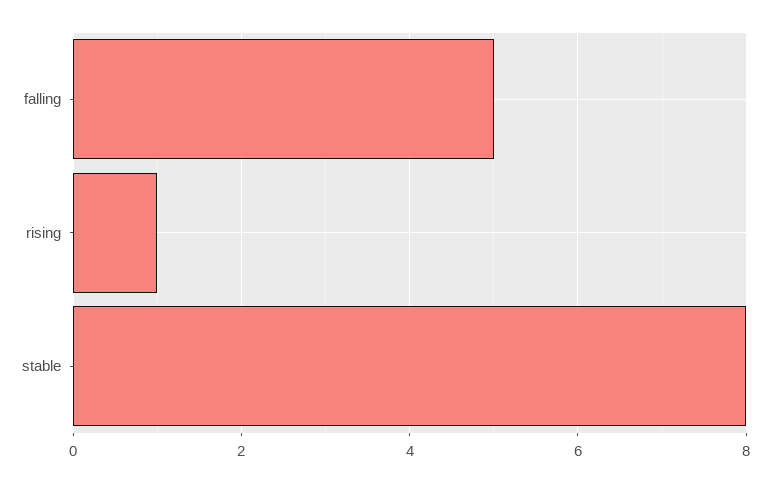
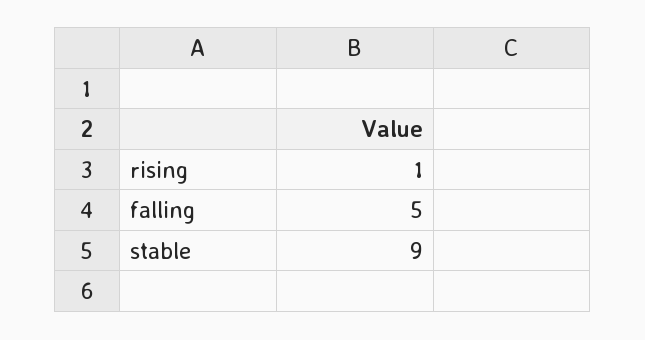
  {
    "falling": 5,
    "rising": 1,
-   "stable": 8
+   "stable": 9
  }

